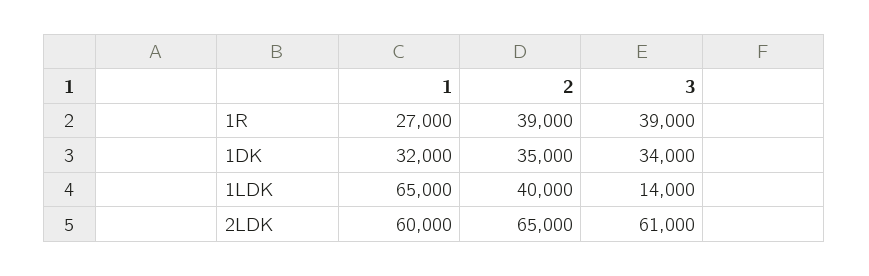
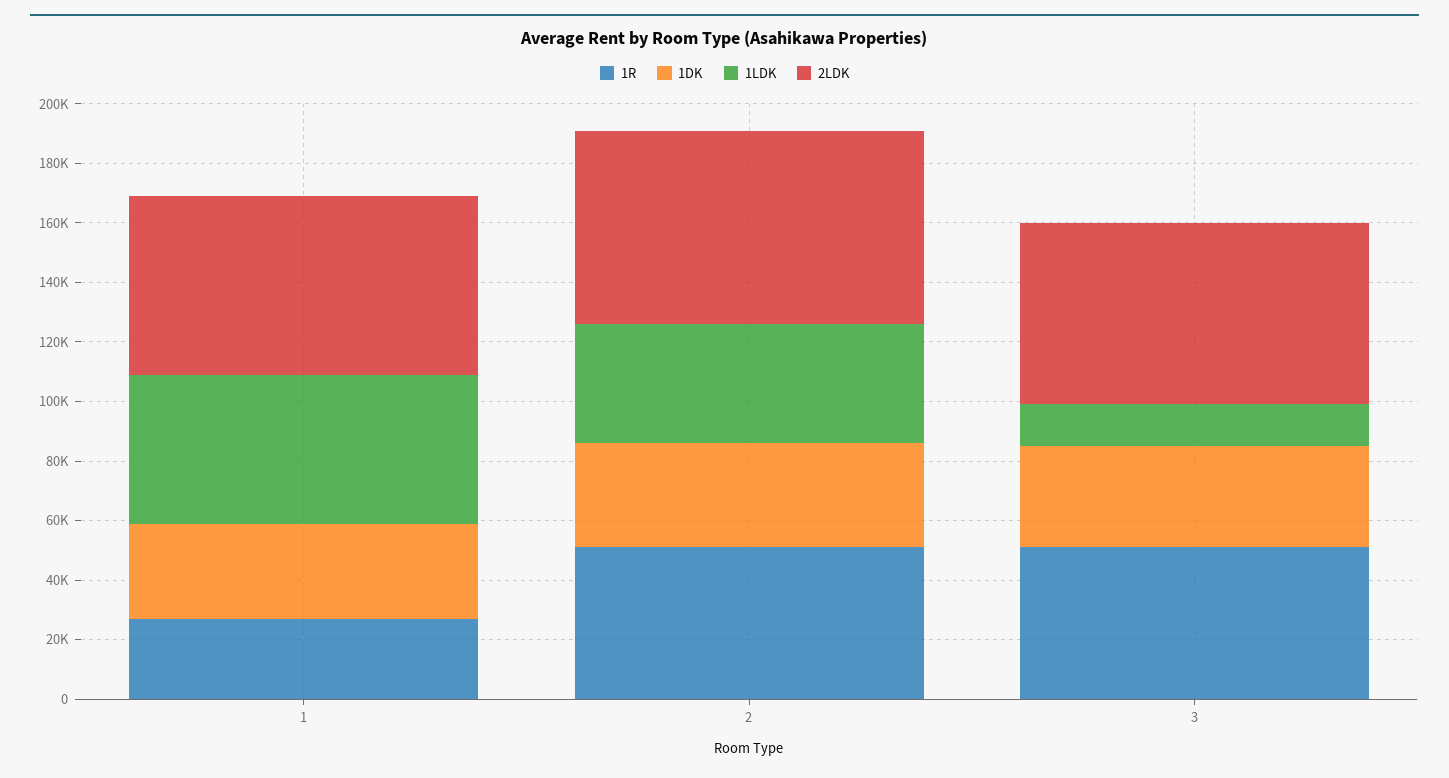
  {
    "1R": {
      "1": 27000,
-     "2": 39000,
+     "2": 50000,
-     "3": 39000
+     "3": 50000
    },
    "1DK": {
      "1": 32000,
      "2": 35000,
      "3": 34000
    },
    "1LDK": {
-     "1": 65000,
+     "1": 50000,
      "2": 40000,
      "3": 14000
    },
    "2LDK": {
      "1": 60000,
      "2": 65000,
      "3": 61000
    }
  }

